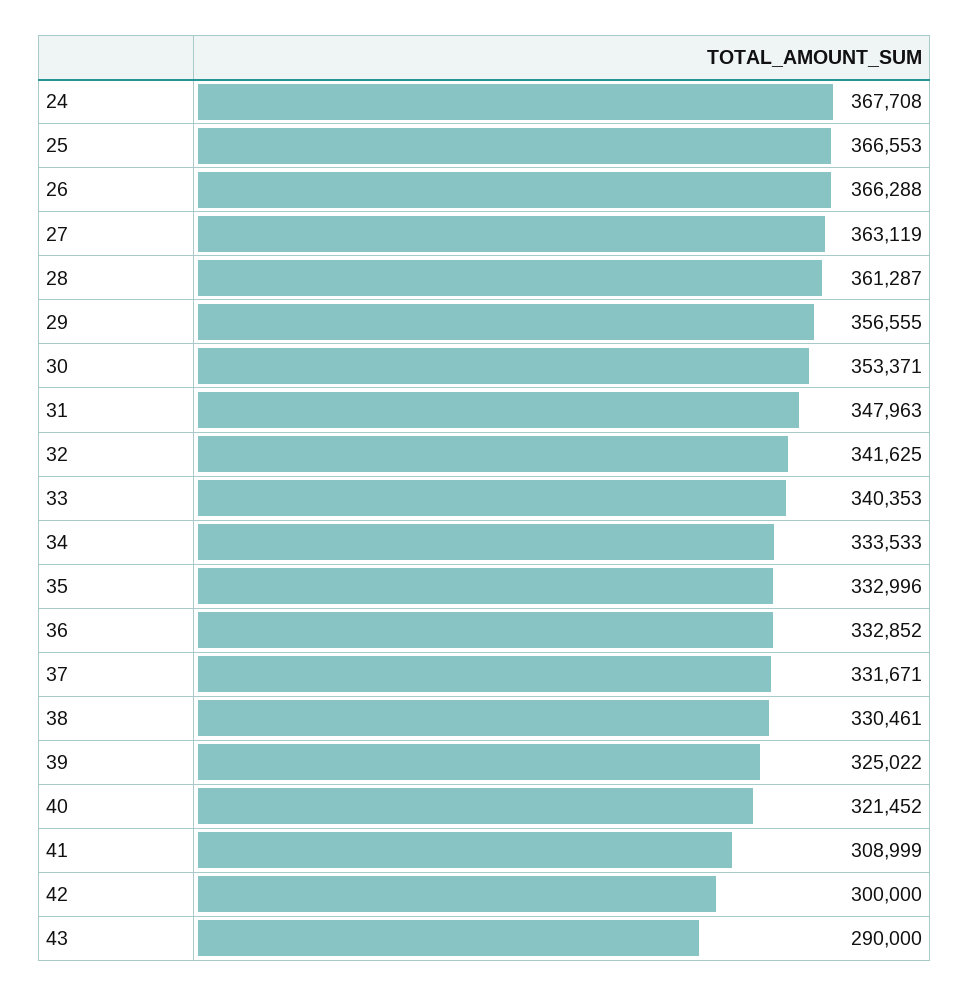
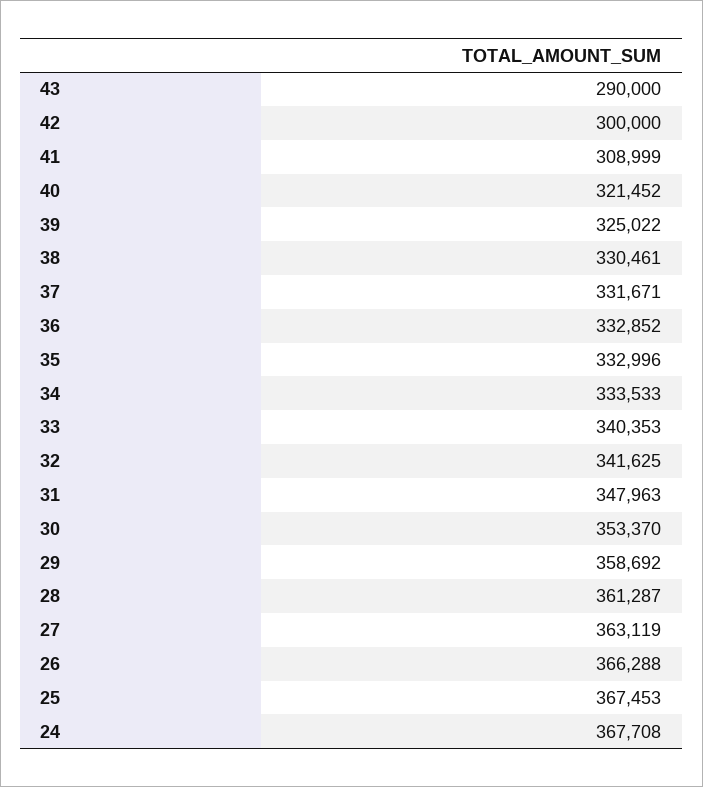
  {
    "24": 367708,
-   "25": 366553,
+   "25": 367453,
    "26": 366288,
    "27": 363119,
    "28": 361287,
-   "29": 356555,
+   "29": 358692,
-   "30": 353371,
+   "30": 353370,
    "31": 347963,
    "32": 341625,
    "33": 340353,
    "34": 333533,
    "35": 332996,
    "36": 332852,
    "37": 331671,
    "38": 330461,
    "39": 325022,
    "40": 321452,
    "41": 308999,
    "42": 300000,
    "43": 290000
  }

